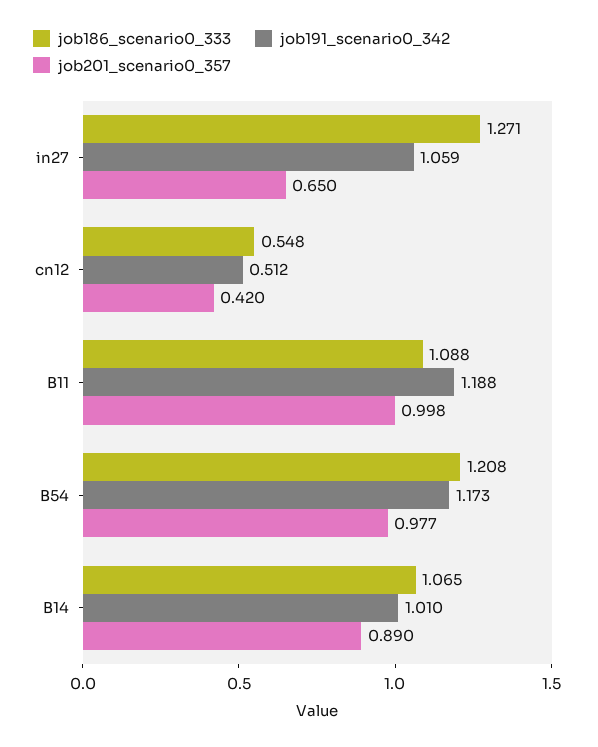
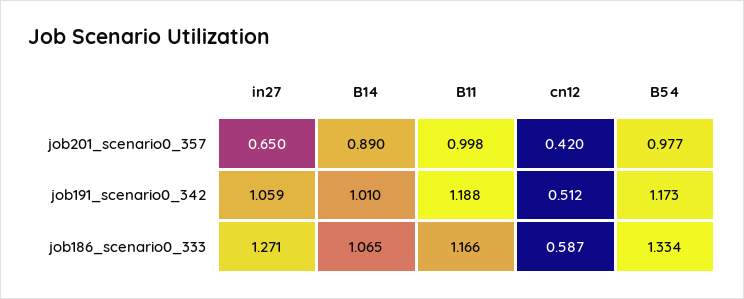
  {
    "job186_scenario0_333": {
      "in27": 1.271,
-     "cn12": 0.548,
+     "cn12": 0.587,
-     "B11": 1.088,
+     "B11": 1.166,
-     "B54": 1.208,
+     "B54": 1.334,
      "B14": 1.065
    },
    "job191_scenario0_342": {
      "in27": 1.059,
      "cn12": 0.512,
      "B11": 1.188,
      "B54": 1.173,
      "B14": 1.01
    },
    "job201_scenario0_357": {
      "in27": 0.65,
      "cn12": 0.42,
      "B11": 0.998,
      "B54": 0.977,
      "B14": 0.89
    }
  }

